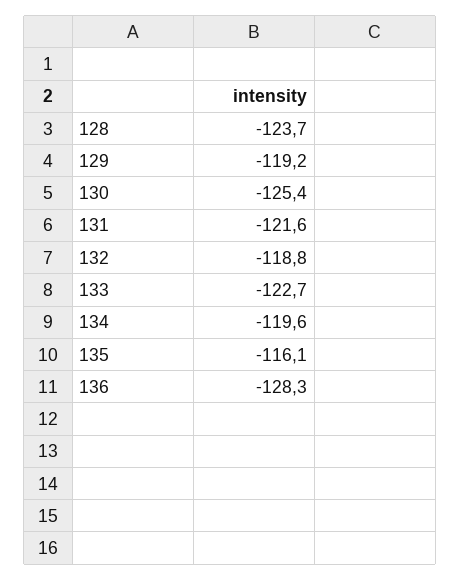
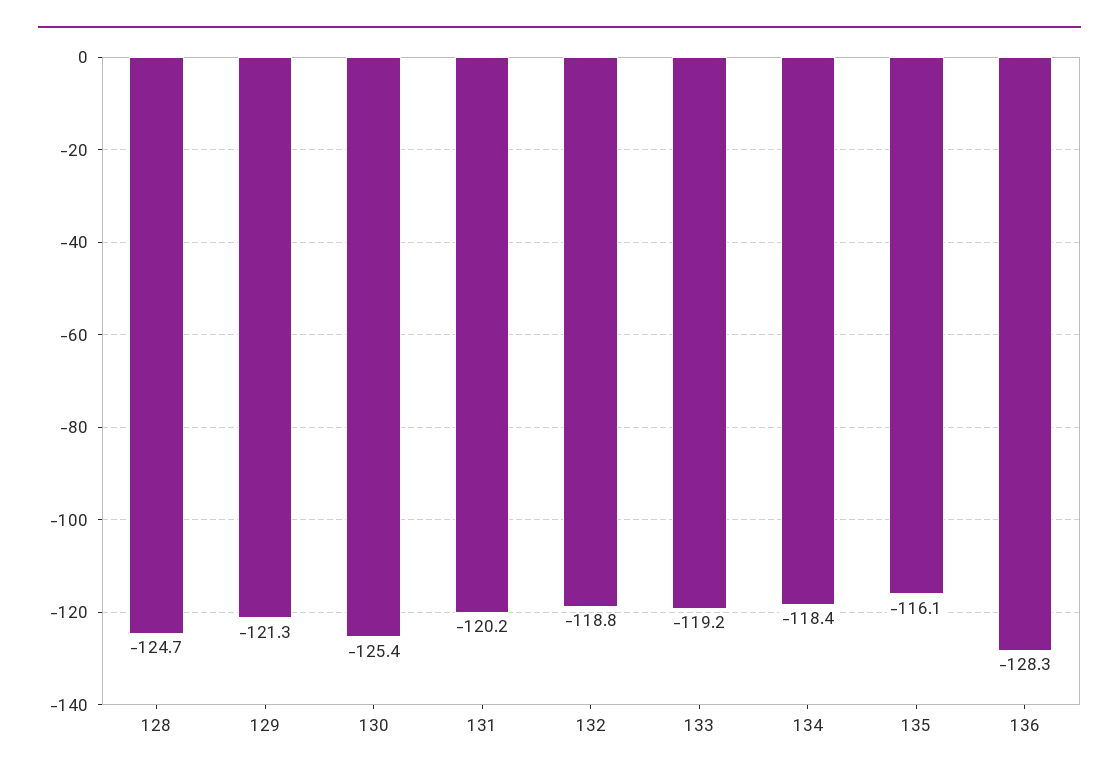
  {
-   "128": -123.7,
+   "128": -124.7,
-   "129": -119.2,
+   "129": -121.3,
    "130": -125.4,
-   "131": -121.6,
+   "131": -120.2,
    "132": -118.8,
-   "133": -122.7,
+   "133": -119.2,
-   "134": -119.6,
+   "134": -118.4,
    "135": -116.1,
    "136": -128.3
  }

